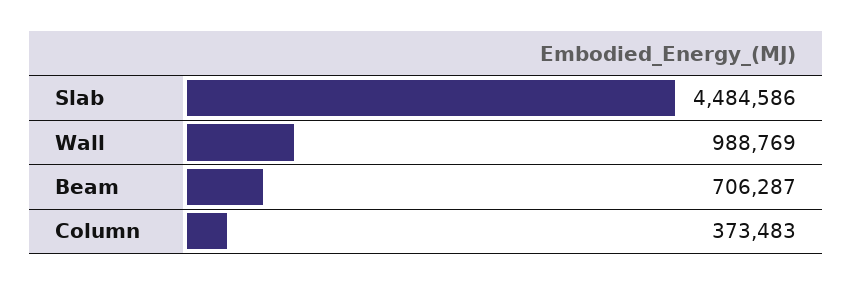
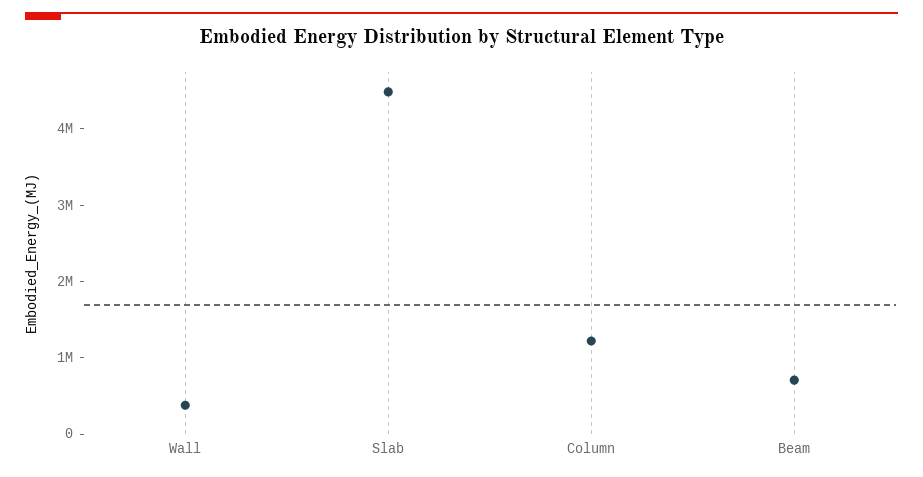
  {
    "Slab": 4484586,
-   "Wall": 988769,
+   "Wall": 400000,
    "Beam": 706287,
-   "Column": 373483
+   "Column": 1200000
  }

